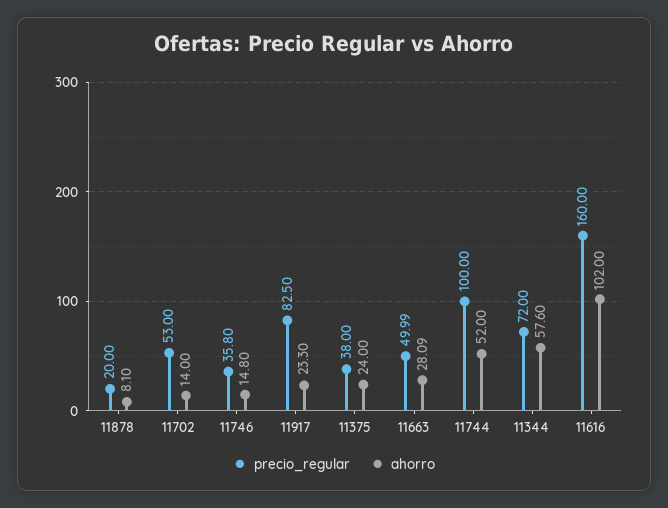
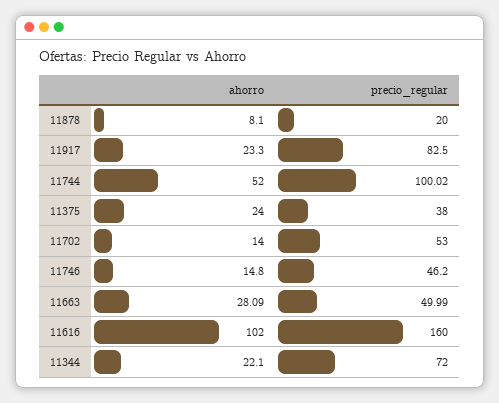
  {
    "precio_regular": {
      "11878": 20,
      "11702": 53,
-     "11746": 35.8,
+     "11746": 46.2,
      "11917": 82.5,
      "11375": 38,
      "11663": 49.99,
-     "11744": 100,
+     "11744": 100.02,
      "11344": 72,
      "11616": 160
    },
    "ahorro": {
      "11878": 8.1,
      "11702": 14,
      "11746": 14.8,
      "11917": 23.3,
      "11375": 24,
      "11663": 28.09,
      "11744": 52,
-     "11344": 57.6,
+     "11344": 22.1,
      "11616": 102
    }
  }

